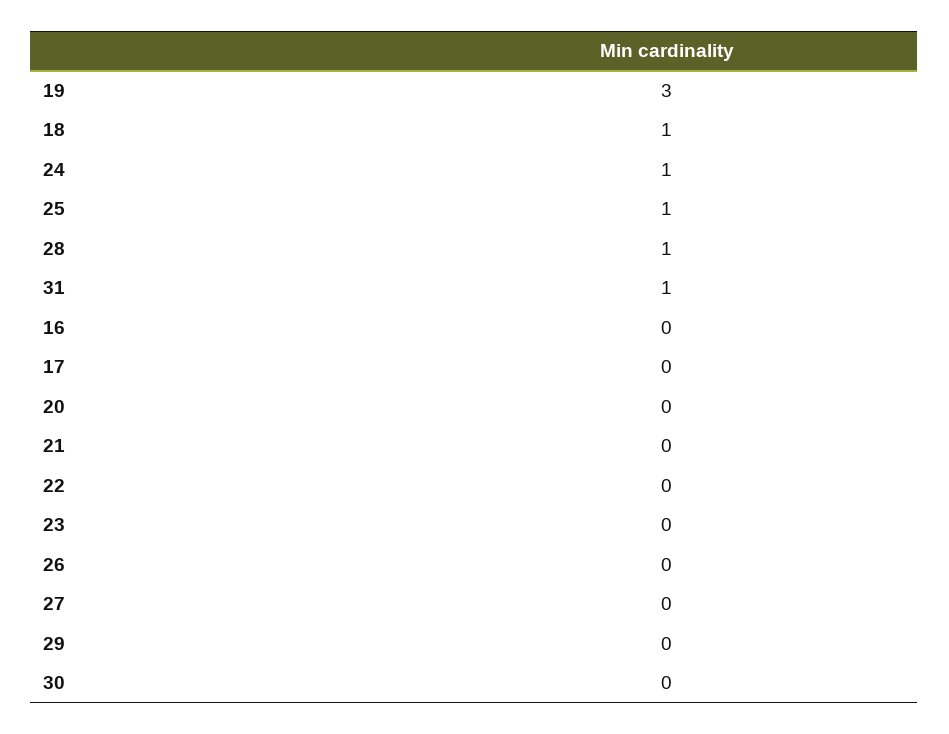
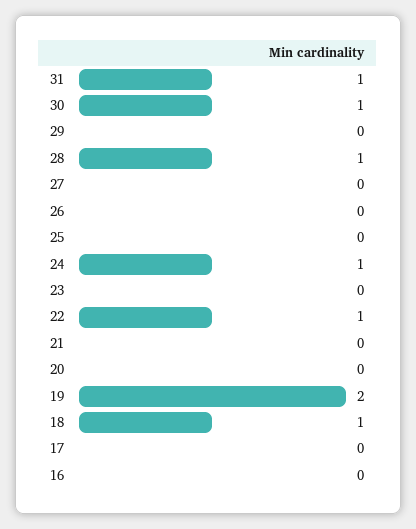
  {
-   "19": 3,
+   "19": 2,
    "18": 1,
    "24": 1,
-   "25": 1,
+   "25": 0,
    "28": 1,
    "31": 1,
    "16": 0,
    "17": 0,
    "20": 0,
    "21": 0,
-   "22": 0,
+   "22": 1,
    "23": 0,
    "26": 0,
    "27": 0,
    "29": 0,
-   "30": 0
+   "30": 1
  }

